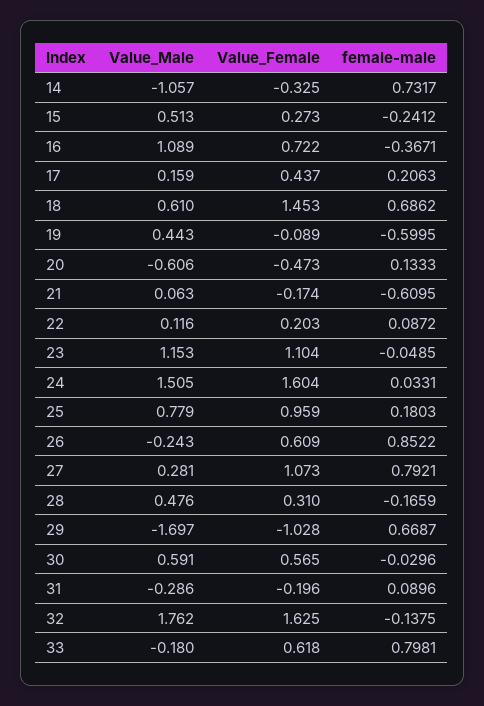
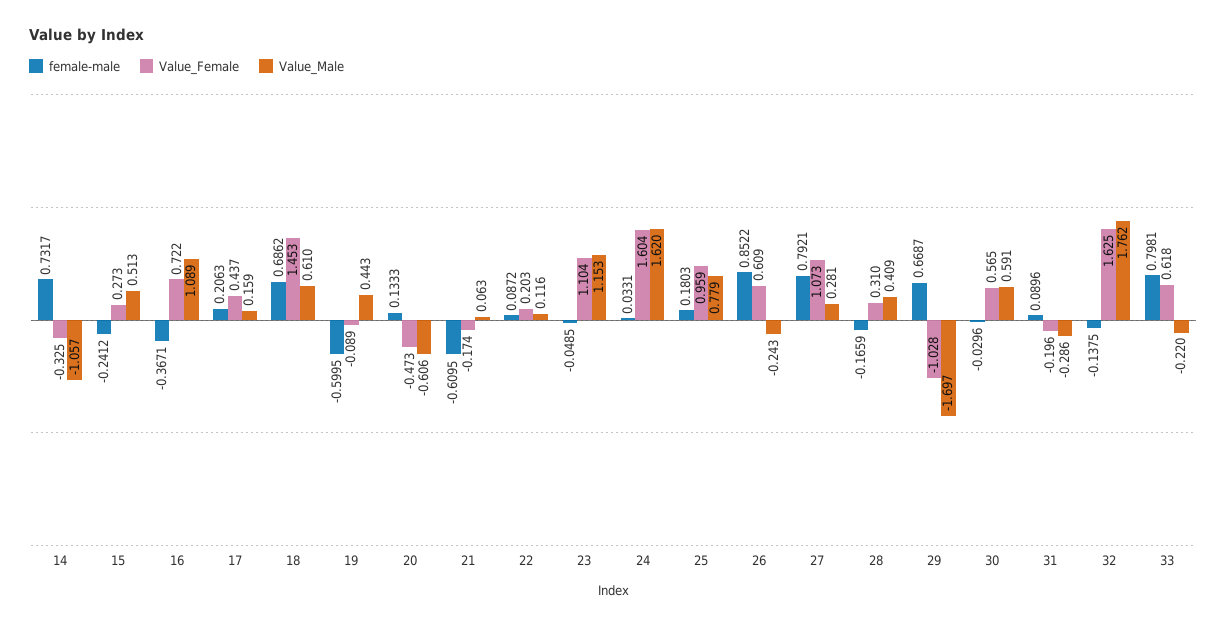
  {
    "Value_Male": {
      "14": -1.057,
      "15": 0.513,
      "16": 1.089,
      "17": 0.159,
      "18": 0.61,
      "19": 0.443,
      "20": -0.606,
      "21": 0.063,
      "22": 0.116,
      "23": 1.153,
-     "24": 1.505,
+     "24": 1.62,
      "25": 0.779,
      "26": -0.243,
      "27": 0.281,
-     "28": 0.476,
+     "28": 0.409,
      "29": -1.697,
      "30": 0.591,
      "31": -0.286,
      "32": 1.762,
-     "33": -0.18
+     "33": -0.22
    },
    "Value_Female": {
      "14": -0.325,
      "15": 0.273,
      "16": 0.722,
      "17": 0.437,
      "18": 1.453,
      "19": -0.089,
      "20": -0.473,
      "21": -0.174,
      "22": 0.203,
      "23": 1.104,
      "24": 1.604,
      "25": 0.959,
      "26": 0.609,
      "27": 1.073,
      "28": 0.31,
      "29": -1.028,
      "30": 0.565,
      "31": -0.196,
      "32": 1.625,
      "33": 0.618
    },
    "female-male": {
      "14": 0.7317,
      "15": -0.2412,
      "16": -0.3671,
      "17": 0.2063,
      "18": 0.6862,
      "19": -0.5995,
      "20": 0.1333,
      "21": -0.6095,
      "22": 0.0872,
      "23": -0.0485,
      "24": 0.0331,
      "25": 0.1803,
      "26": 0.8522,
      "27": 0.7921,
      "28": -0.1659,
      "29": 0.6687,
      "30": -0.0296,
      "31": 0.0896,
      "32": -0.1375,
      "33": 0.7981
    }
  }

